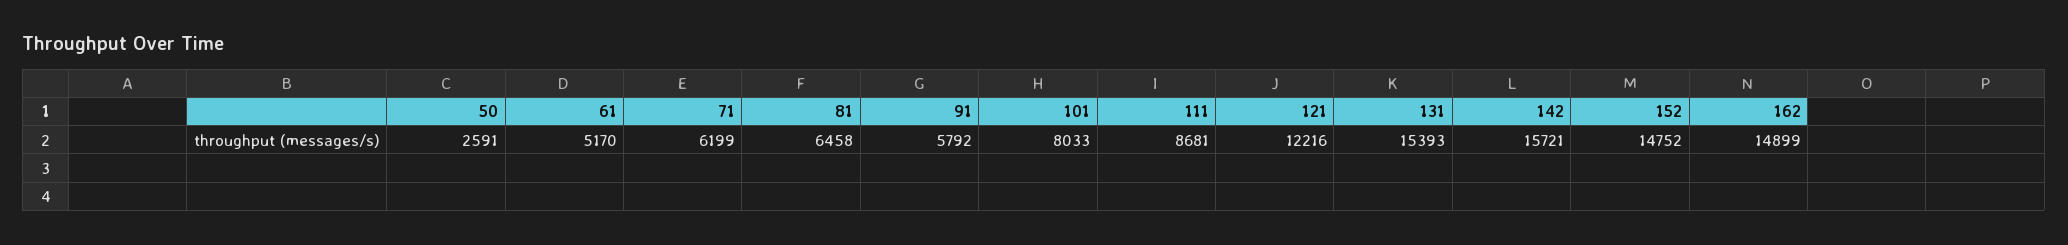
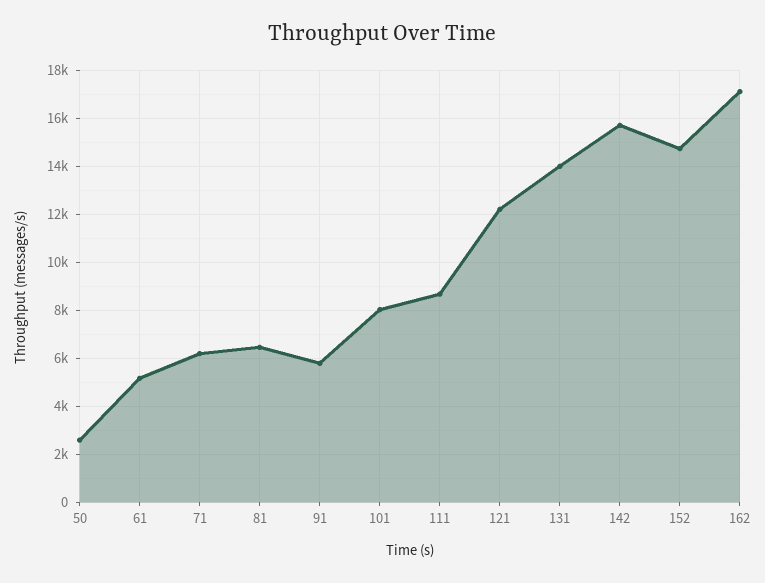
  {
    "50": 2591,
    "61": 5170,
    "71": 6199,
    "81": 6458,
    "91": 5792,
    "101": 8033,
    "111": 8681,
    "121": 12216,
-   "131": 15393,
+   "131": 14000,
    "142": 15721,
    "152": 14752,
-   "162": 14899
+   "162": 17000
  }

